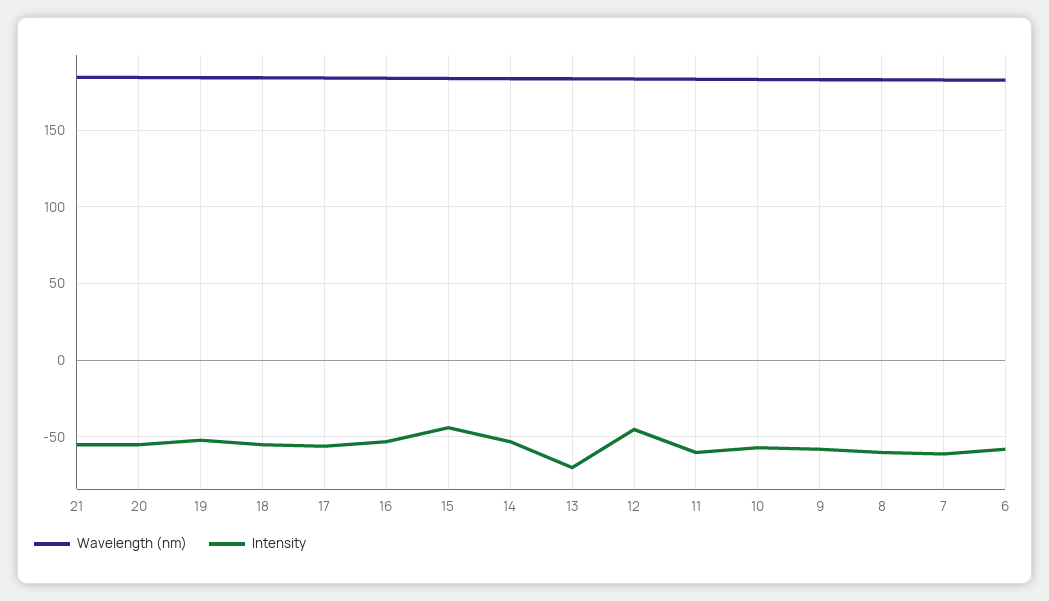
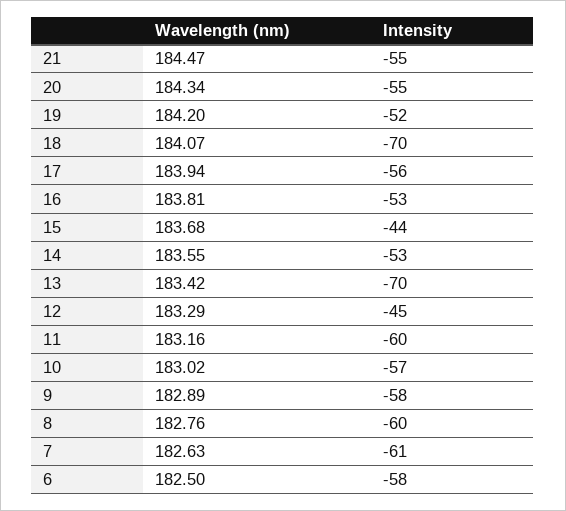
  {
    "Wavelength (nm)": {
      "21": 184.47,
      "20": 184.34,
      "19": 184.2,
      "18": 184.07,
      "17": 183.94,
      "16": 183.81,
      "15": 183.68,
      "14": 183.55,
      "13": 183.42,
      "12": 183.29,
      "11": 183.16,
      "10": 183.02,
      "9": 182.89,
      "8": 182.76,
      "7": 182.63,
      "6": 182.5
    },
    "Intensity": {
      "21": -55,
      "20": -55,
      "19": -52,
-     "18": -55,
+     "18": -70,
      "17": -56,
      "16": -53,
      "15": -44,
      "14": -53,
      "13": -70,
      "12": -45,
      "11": -60,
      "10": -57,
      "9": -58,
      "8": -60,
      "7": -61,
      "6": -58
    }
  }

